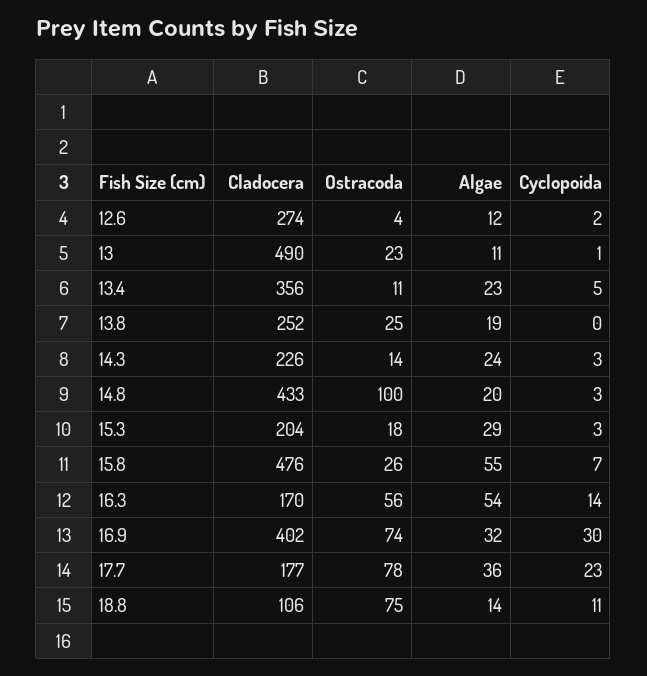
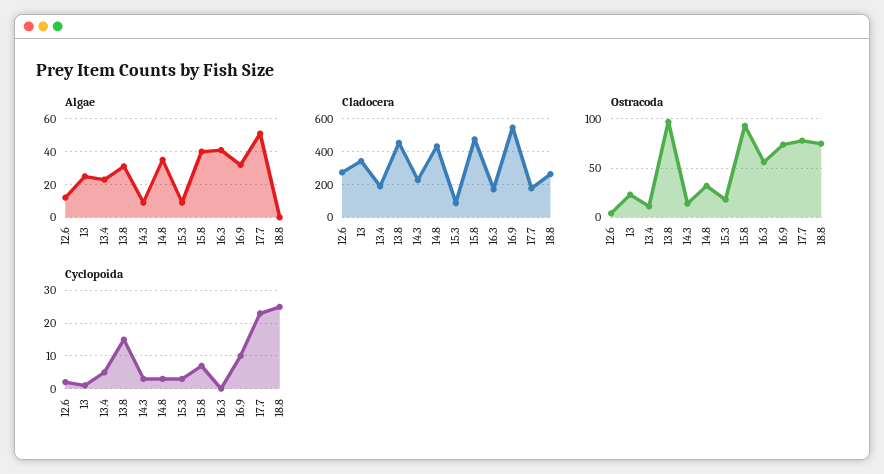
  {
    "Cladocera": {
      "12.6": 274,
-     "13": 490,
+     "13": 350,
-     "13.4": 356,
+     "13.4": 200,
-     "13.8": 252,
+     "13.8": 450,
      "14.3": 226,
      "14.8": 433,
-     "15.3": 204,
+     "15.3": 100,
      "15.8": 476,
      "16.3": 170,
-     "16.9": 402,
+     "16.9": 550,
      "17.7": 177,
-     "18.8": 106
+     "18.8": 250
    },
    "Ostracoda": {
      "12.6": 4,
      "13": 23,
      "13.4": 11,
-     "13.8": 25,
+     "13.8": 100,
      "14.3": 14,
-     "14.8": 100,
+     "14.8": 30,
      "15.3": 18,
-     "15.8": 26,
+     "15.8": 90,
      "16.3": 56,
      "16.9": 74,
      "17.7": 78,
      "18.8": 75
    },
    "Algae": {
      "12.6": 12,
-     "13": 11,
+     "13": 25,
      "13.4": 23,
-     "13.8": 19,
+     "13.8": 30,
-     "14.3": 24,
+     "14.3": 10,
-     "14.8": 20,
+     "14.8": 35,
-     "15.3": 29,
+     "15.3": 10,
-     "15.8": 55,
+     "15.8": 40,
-     "16.3": 54,
+     "16.3": 40,
      "16.9": 32,
-     "17.7": 36,
+     "17.7": 50,
-     "18.8": 14
+     "18.8": 0
    },
    "Cyclopoida": {
      "12.6": 2,
      "13": 1,
      "13.4": 5,
-     "13.8": 0,
+     "13.8": 15,
      "14.3": 3,
      "14.8": 3,
      "15.3": 3,
      "15.8": 7,
-     "16.3": 14,
+     "16.3": 0,
-     "16.9": 30,
+     "16.9": 10,
      "17.7": 23,
-     "18.8": 11
+     "18.8": 25
    }
  }

